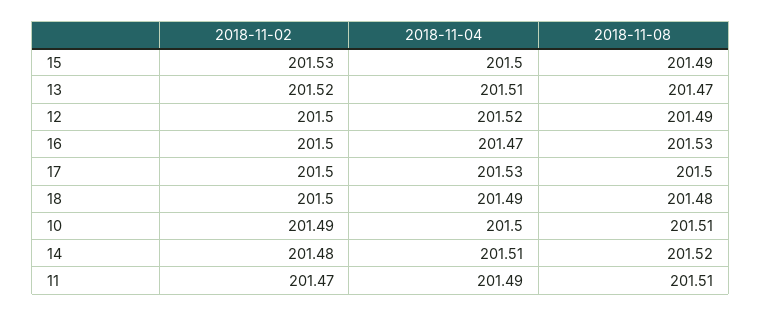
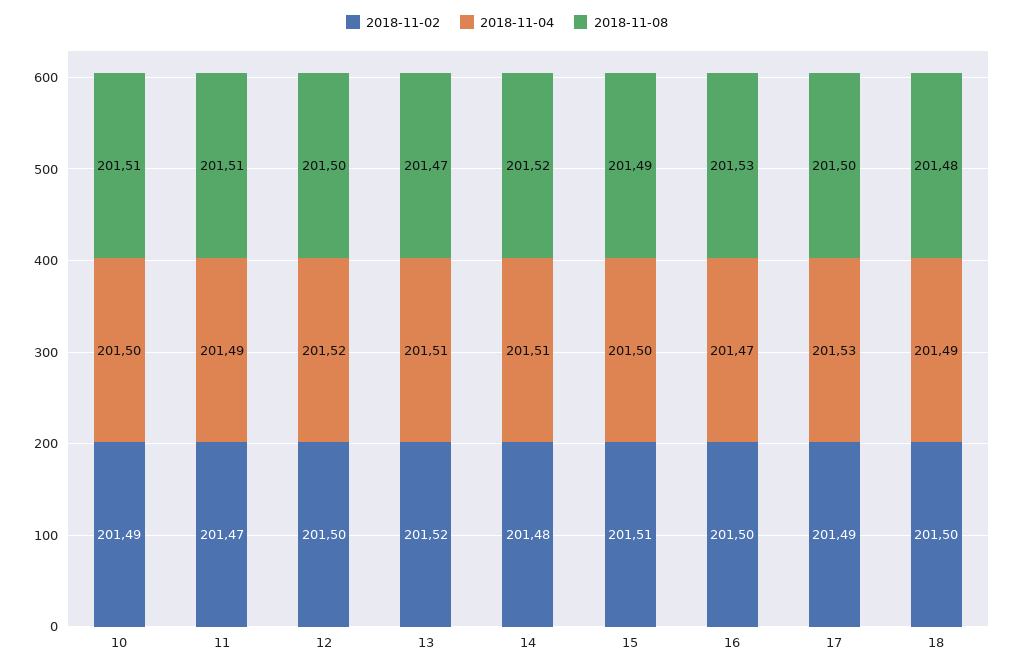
  {
    "2018-11-02": {
-     "15": 201.53,
+     "15": 201.51,
      "13": 201.52,
      "12": 201.5,
      "16": 201.5,
-     "17": 201.5,
+     "17": 201.49,
      "18": 201.5,
      "10": 201.49,
      "14": 201.48,
      "11": 201.47
    },
    "2018-11-04": {
      "15": 201.5,
      "13": 201.51,
      "12": 201.52,
      "16": 201.47,
      "17": 201.53,
      "18": 201.49,
      "10": 201.5,
      "14": 201.51,
      "11": 201.49
    },
    "2018-11-08": {
      "15": 201.49,
      "13": 201.47,
-     "12": 201.49,
+     "12": 201.5,
      "16": 201.53,
      "17": 201.5,
      "18": 201.48,
      "10": 201.51,
      "14": 201.52,
      "11": 201.51
    }
  }

